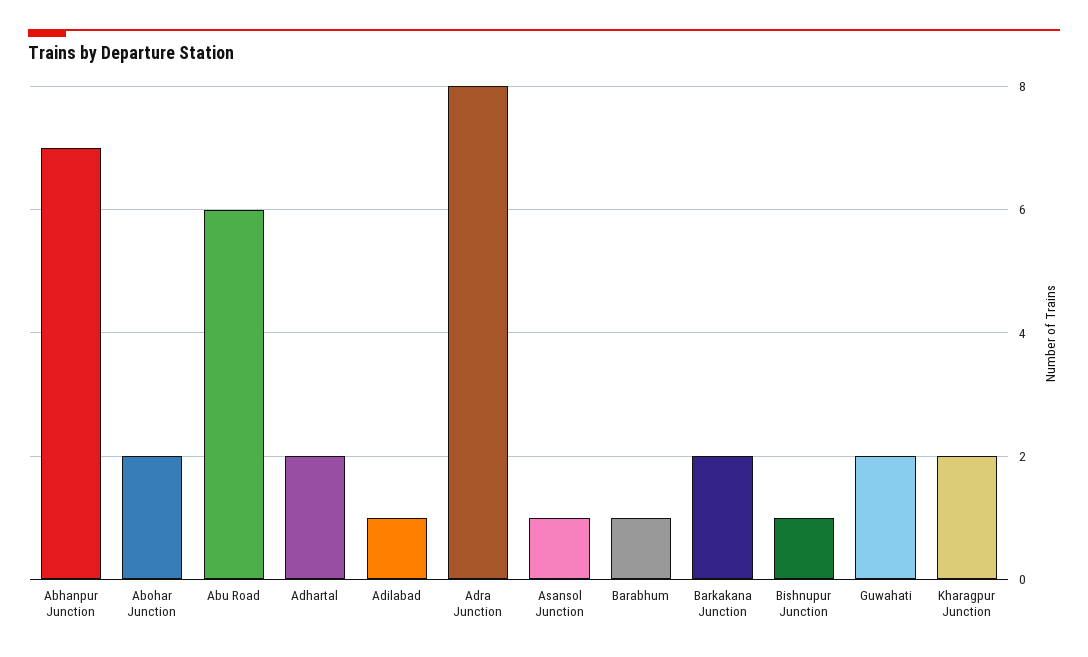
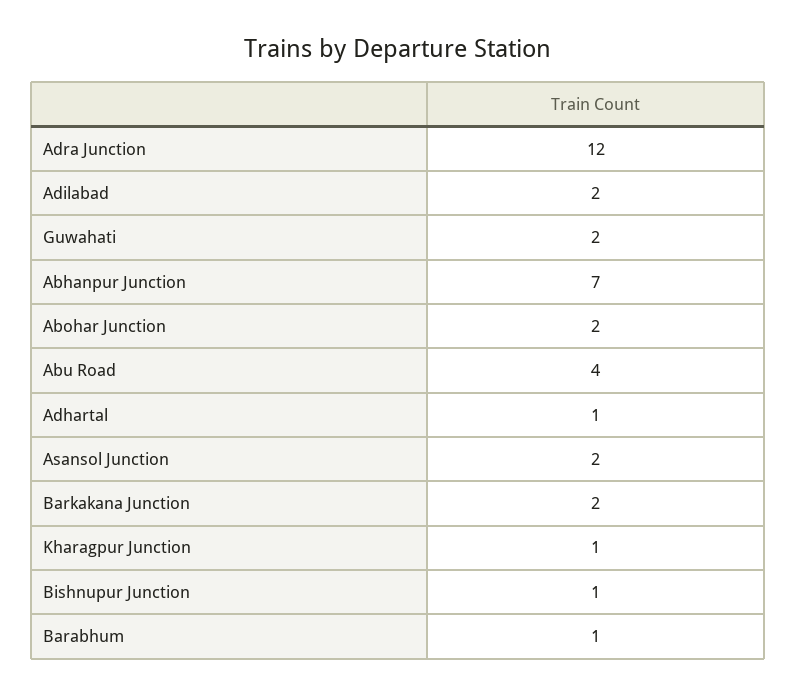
  {
    "Abhanpur Junction": 7,
    "Abohar Junction": 2,
-   "Abu Road": 6,
+   "Abu Road": 4,
-   "Adhartal": 2,
+   "Adhartal": 1,
-   "Adilabad": 1,
+   "Adilabad": 2,
-   "Adra Junction": 8,
+   "Adra Junction": 12,
-   "Asansol Junction": 1,
+   "Asansol Junction": 2,
    "Barabhum": 1,
    "Barkakana Junction": 2,
    "Bishnupur Junction": 1,
    "Guwahati": 2,
-   "Kharagpur Junction": 2
+   "Kharagpur Junction": 1
  }

